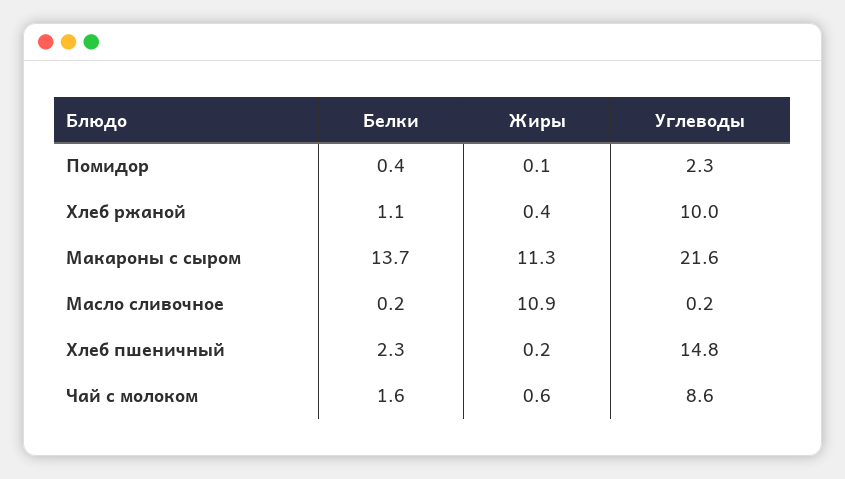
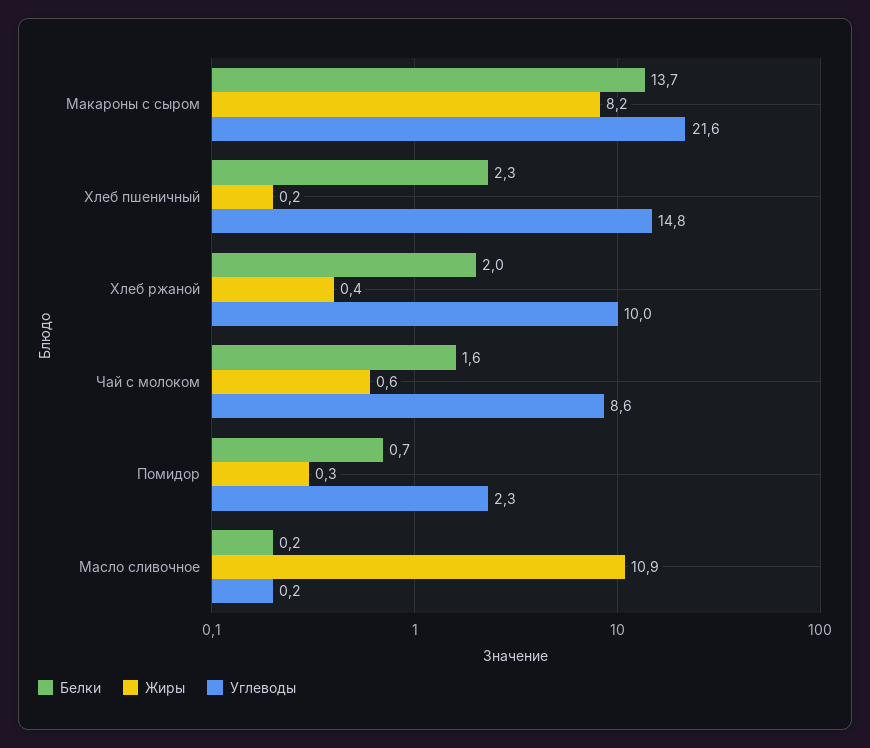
  {
    "Белки": {
-     "Помидор": 0.4,
+     "Помидор": 0.7,
-     "Хлеб ржаной": 1.1,
+     "Хлеб ржаной": 2,
      "Макароны с сыром": 13.7,
      "Масло сливочное": 0.2,
      "Хлеб пшеничный": 2.3,
      "Чай с молоком": 1.6
    },
    "Жиры": {
-     "Помидор": 0.1,
+     "Помидор": 0.3,
      "Хлеб ржаной": 0.4,
-     "Макароны с сыром": 11.3,
+     "Макароны с сыром": 8.2,
      "Масло сливочное": 10.9,
      "Хлеб пшеничный": 0.2,
      "Чай с молоком": 0.6
    },
    "Углеводы": {
      "Помидор": 2.3,
      "Хлеб ржаной": 10,
      "Макароны с сыром": 21.6,
      "Масло сливочное": 0.2,
      "Хлеб пшеничный": 14.8,
      "Чай с молоком": 8.6
    }
  }

